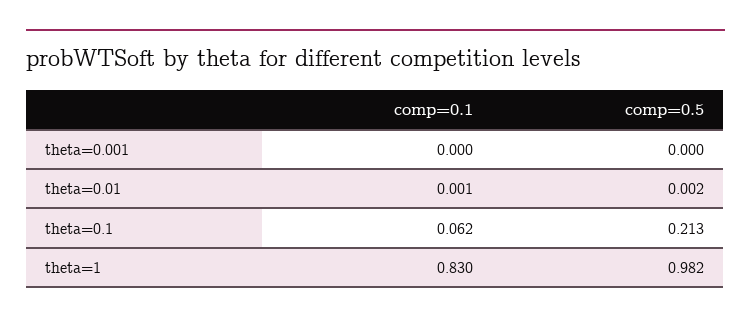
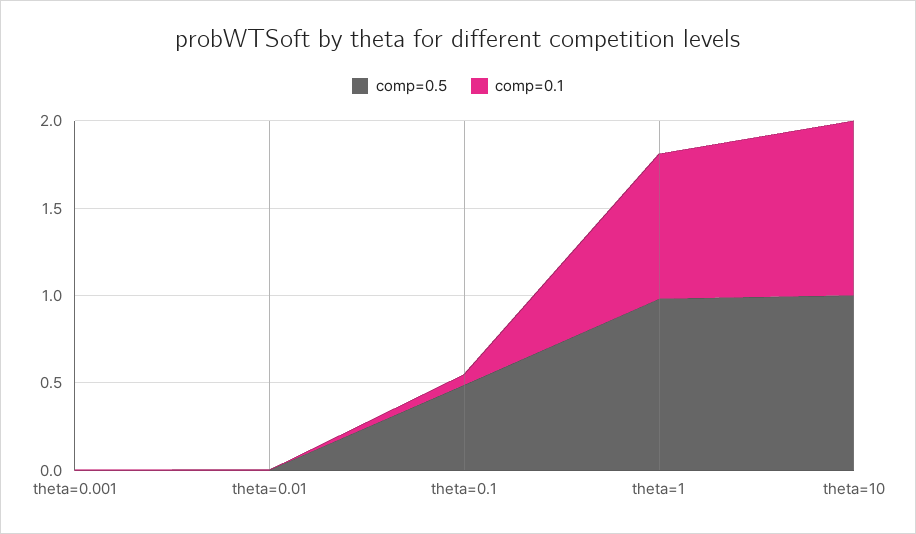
  {
    "comp=0.1": {
      "theta=0.001": 0,
      "theta=0.01": 0.001,
      "theta=0.1": 0.062,
-     "theta=1": 0.83
+     "theta=1": 0.83,
+     "theta=10": 1
    },
    "comp=0.5": {
      "theta=0.001": 0,
      "theta=0.01": 0.002,
-     "theta=0.1": 0.213,
+     "theta=0.1": 0.5,
-     "theta=1": 0.982
+     "theta=1": 0.982,
+     "theta=10": 1
    }
  }

